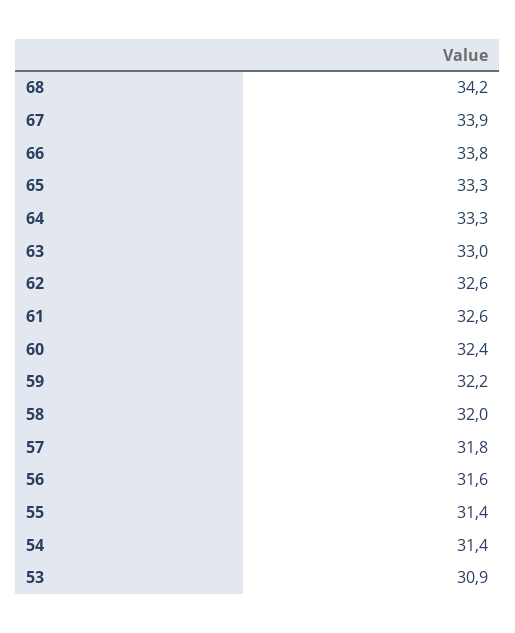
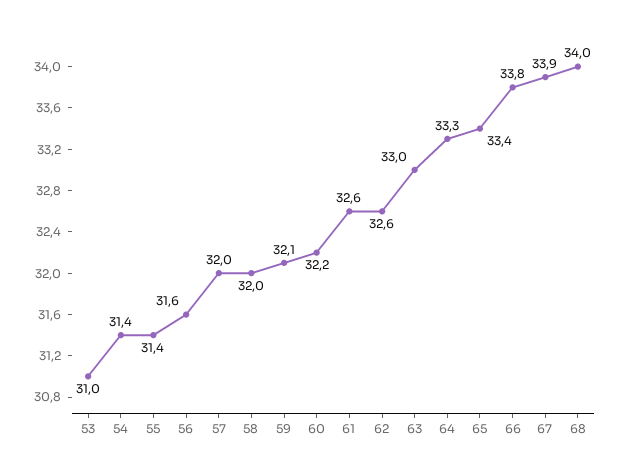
  {
-   "68": 34.2,
+   "68": 34,
    "67": 33.9,
    "66": 33.8,
-   "65": 33.3,
+   "65": 33.4,
    "64": 33.3,
    "63": 33,
    "62": 32.6,
    "61": 32.6,
-   "60": 32.4,
+   "60": 32.2,
-   "59": 32.2,
+   "59": 32.1,
    "58": 32,
-   "57": 31.8,
+   "57": 32,
    "56": 31.6,
    "55": 31.4,
    "54": 31.4,
-   "53": 30.9
+   "53": 31
  }

